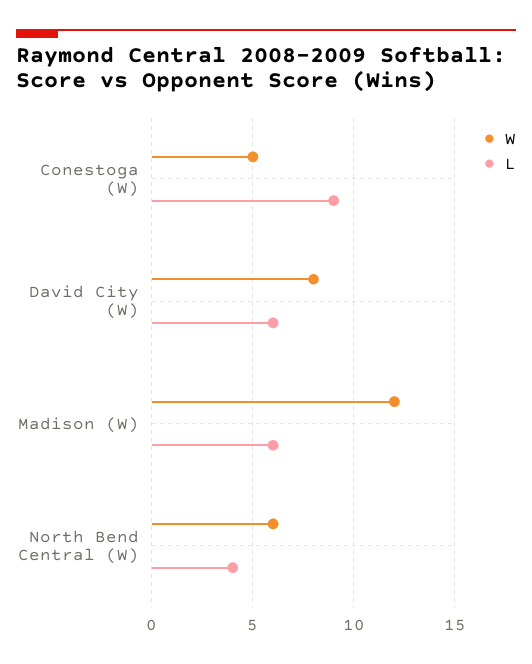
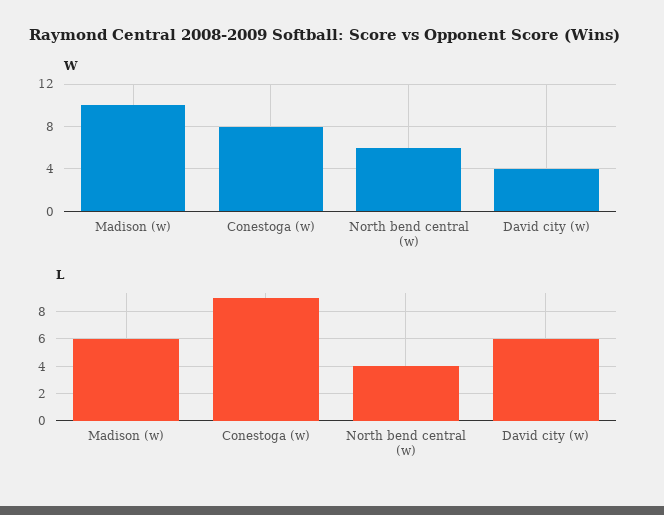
  {
    "W": {
-     "Conestoga (W)": 5,
+     "Conestoga (W)": 8,
-     "David City (W)": 8,
+     "David City (W)": 4,
-     "Madison (W)": 12,
+     "Madison (W)": 10,
      "North Bend Central (W)": 6
    },
    "L": {
      "Conestoga (W)": 9,
      "David City (W)": 6,
      "Madison (W)": 6,
      "North Bend Central (W)": 4
    }
  }

